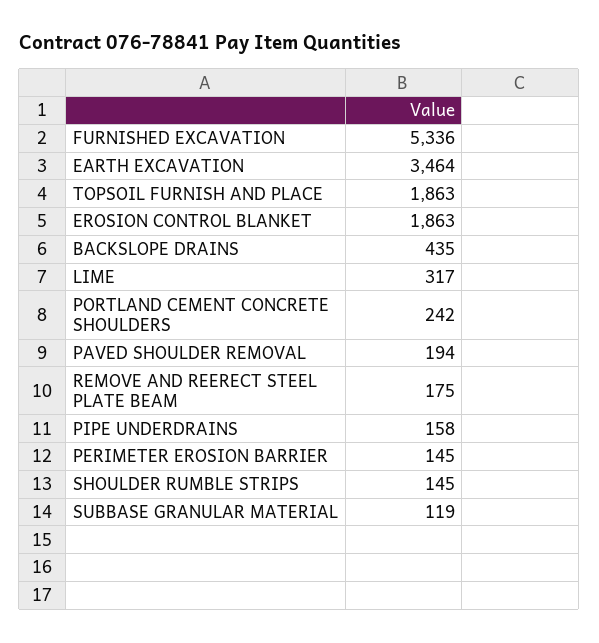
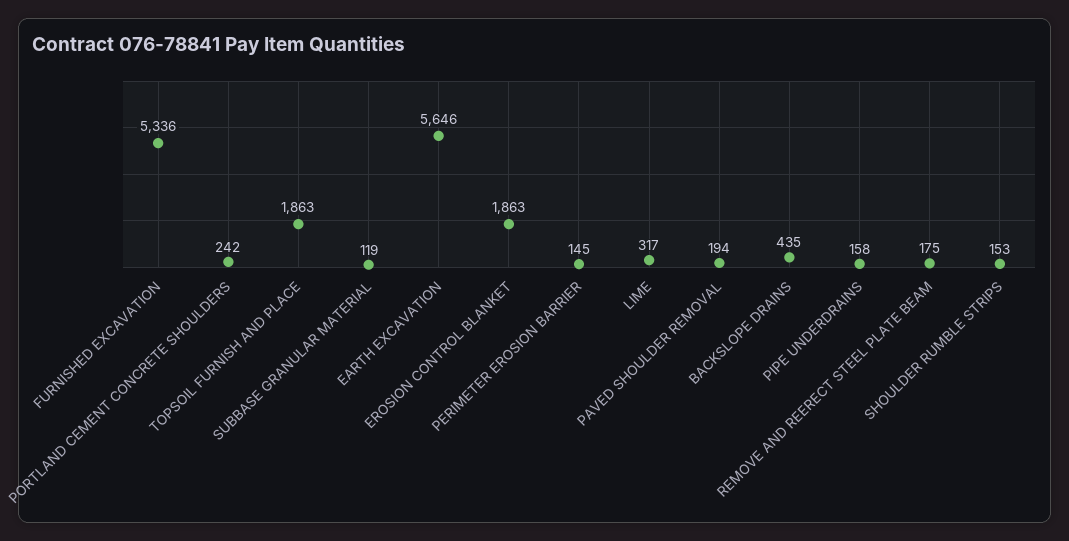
  {
    "FURNISHED EXCAVATION": 5336,
-   "EARTH EXCAVATION": 3464,
+   "EARTH EXCAVATION": 5646,
    "TOPSOIL FURNISH AND PLACE": 1863,
    "EROSION CONTROL BLANKET": 1863,
    "BACKSLOPE DRAINS": 435,
    "LIME": 317,
    "PORTLAND CEMENT CONCRETE SHOULDERS": 242,
    "PAVED SHOULDER REMOVAL": 194,
    "REMOVE AND REERECT STEEL PLATE BEAM": 175,
    "PIPE UNDERDRAINS": 158,
    "PERIMETER EROSION BARRIER": 145,
-   "SHOULDER RUMBLE STRIPS": 145,
+   "SHOULDER RUMBLE STRIPS": 153,
    "SUBBASE GRANULAR MATERIAL": 119
  }

